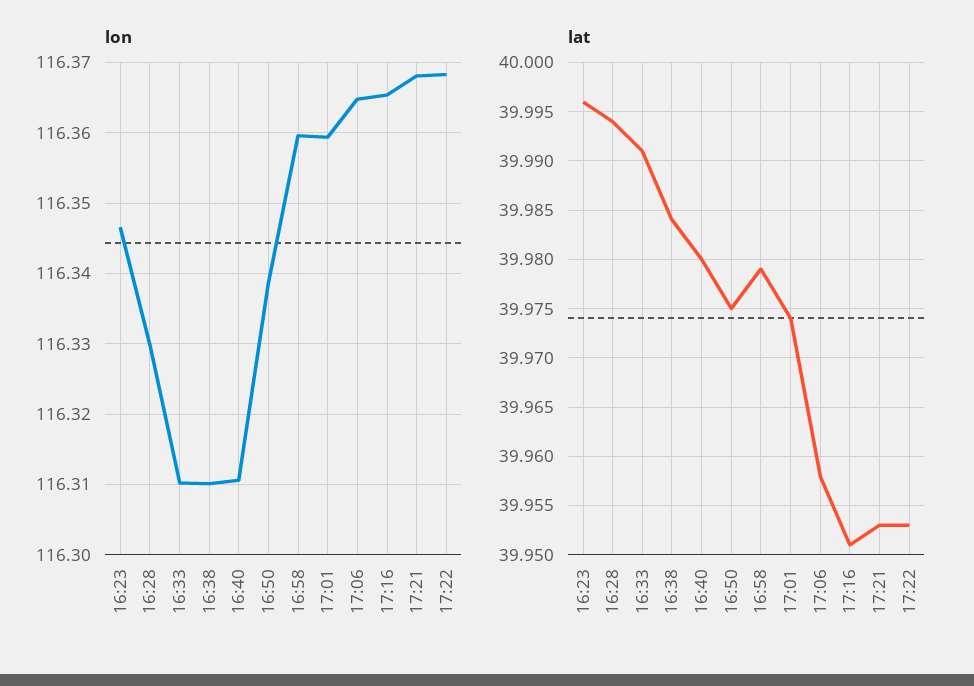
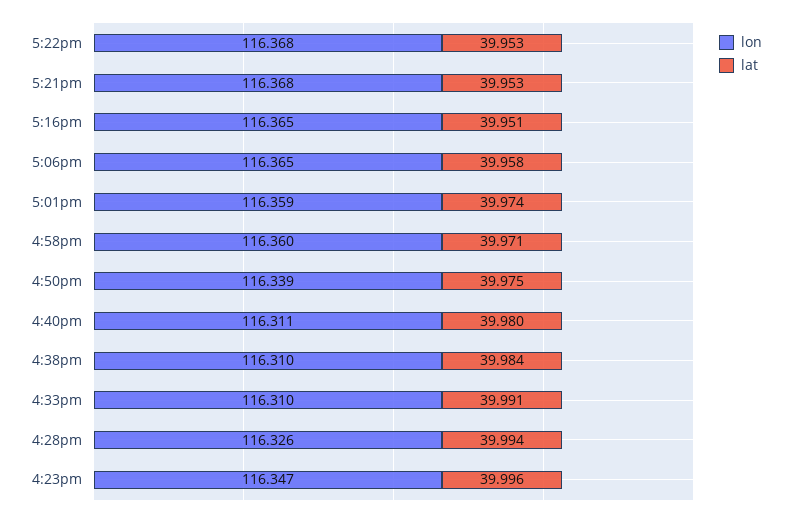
  {
    "lon": {
      "16:23": 116.347,
-     "16:28": 116.33,
+     "16:28": 116.326,
      "16:33": 116.31,
      "16:38": 116.31,
      "16:40": 116.311,
      "16:50": 116.339,
      "16:58": 116.36,
      "17:01": 116.359,
      "17:06": 116.365,
      "17:16": 116.365,
      "17:21": 116.368,
      "17:22": 116.368
    },
    "lat": {
      "16:23": 39.996,
      "16:28": 39.994,
      "16:33": 39.991,
      "16:38": 39.984,
      "16:40": 39.98,
      "16:50": 39.975,
-     "16:58": 39.979,
+     "16:58": 39.971,
      "17:01": 39.974,
      "17:06": 39.958,
      "17:16": 39.951,
      "17:21": 39.953,
      "17:22": 39.953
    }
  }

